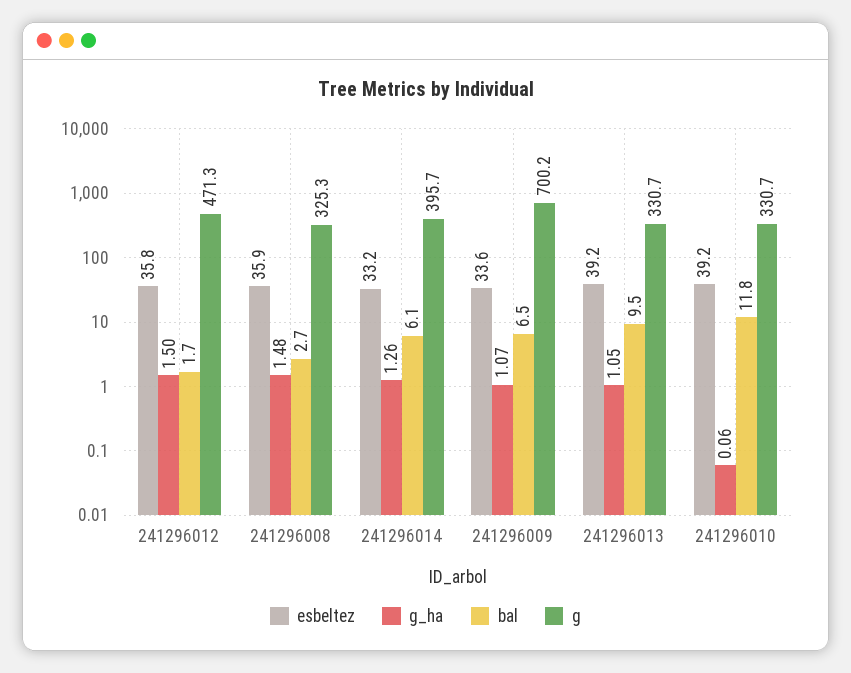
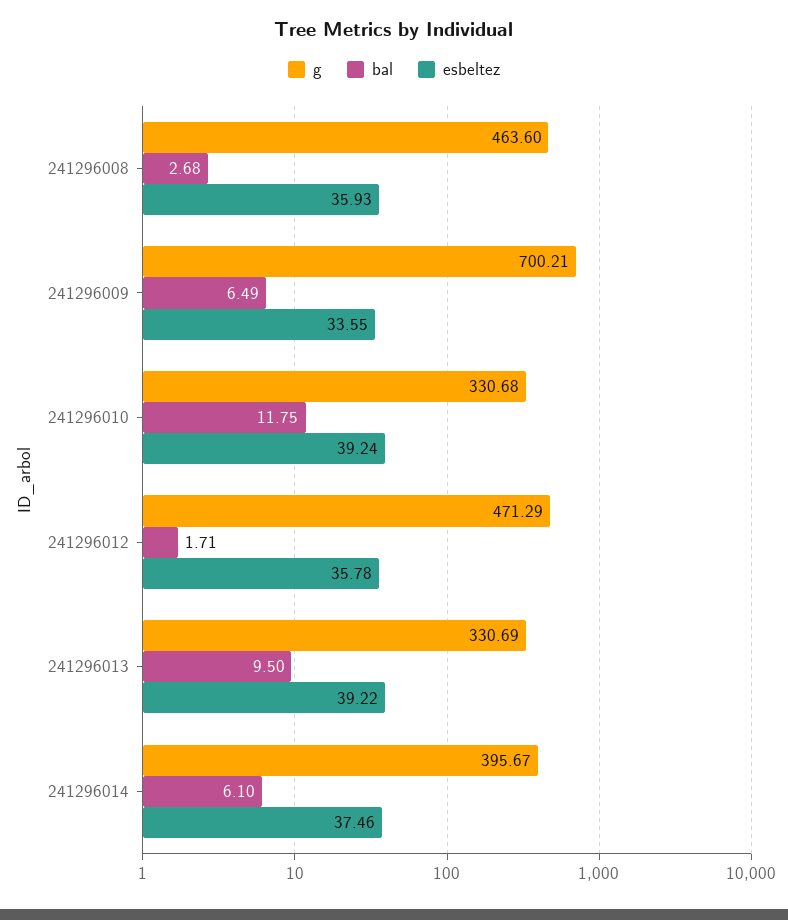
  {
    "esbeltez": {
      "241296012": 35.78,
      "241296008": 35.93,
-     "241296014": 33.2,
+     "241296014": 37.46,
      "241296009": 33.55,
      "241296013": 39.22,
      "241296010": 39.24
    },
-   "g_ha": {
-     "241296012": 1.5,
-     "241296008": 1.48,
-     "241296014": 1.26,
-     "241296009": 1.07,
-     "241296013": 1.05,
-     "241296010": 0.06
-   },
    "bal": {
      "241296012": 1.71,
      "241296008": 2.68,
      "241296014": 6.1,
      "241296009": 6.49,
      "241296013": 9.5,
      "241296010": 11.75
    },
    "g": {
      "241296012": 471.29,
-     "241296008": 325.3,
+     "241296008": 463.6,
      "241296014": 395.67,
      "241296009": 700.21,
      "241296013": 330.69,
      "241296010": 330.68
    }
  }

